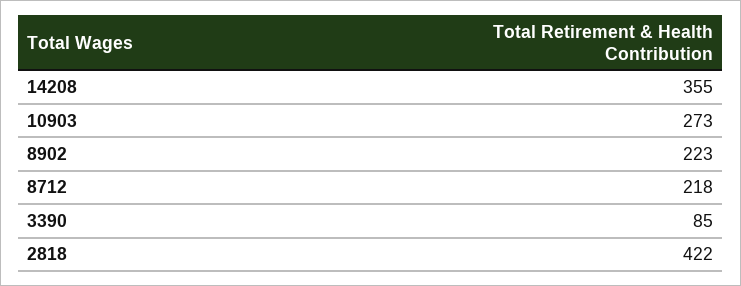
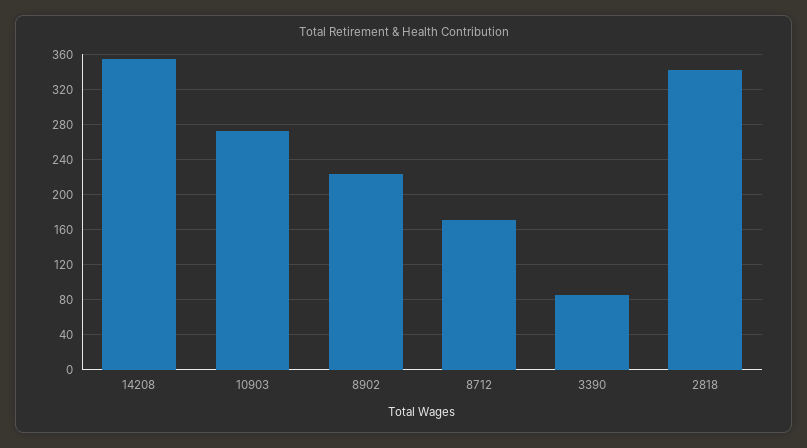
  {
    "14208": 355,
    "10903": 273,
    "8902": 223,
-   "8712": 218,
+   "8712": 170,
    "3390": 85,
-   "2818": 422
+   "2818": 340
  }

